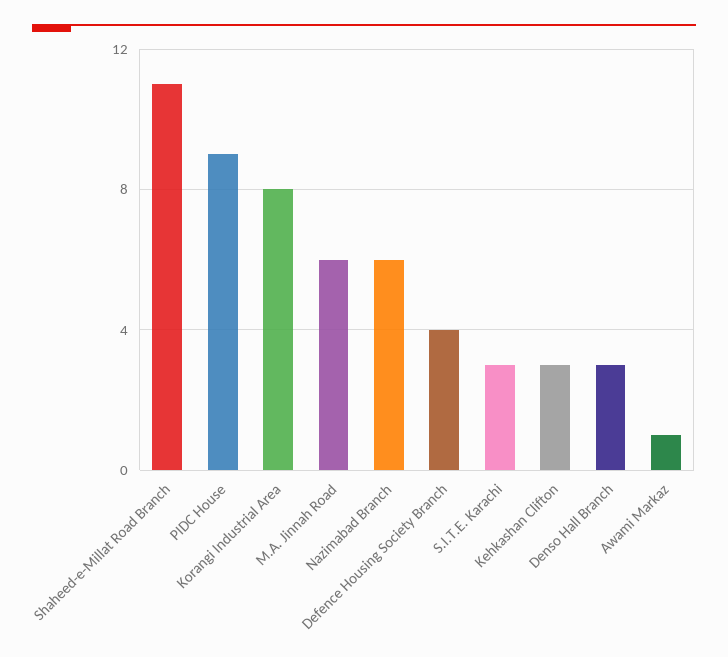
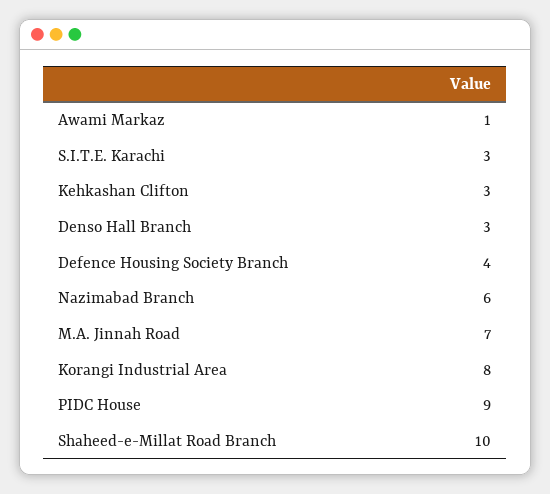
  {
-   "Shaheed-e-Millat Road Branch": 11,
+   "Shaheed-e-Millat Road Branch": 10,
    "PIDC House": 9,
    "Korangi Industrial Area": 8,
-   "M.A. Jinnah Road": 6,
+   "M.A. Jinnah Road": 7,
    "Nazimabad Branch": 6,
    "Defence Housing Society Branch": 4,
    "S.I.T.E. Karachi": 3,
    "Kehkashan Clifton": 3,
    "Denso Hall Branch": 3,
    "Awami Markaz": 1
  }

